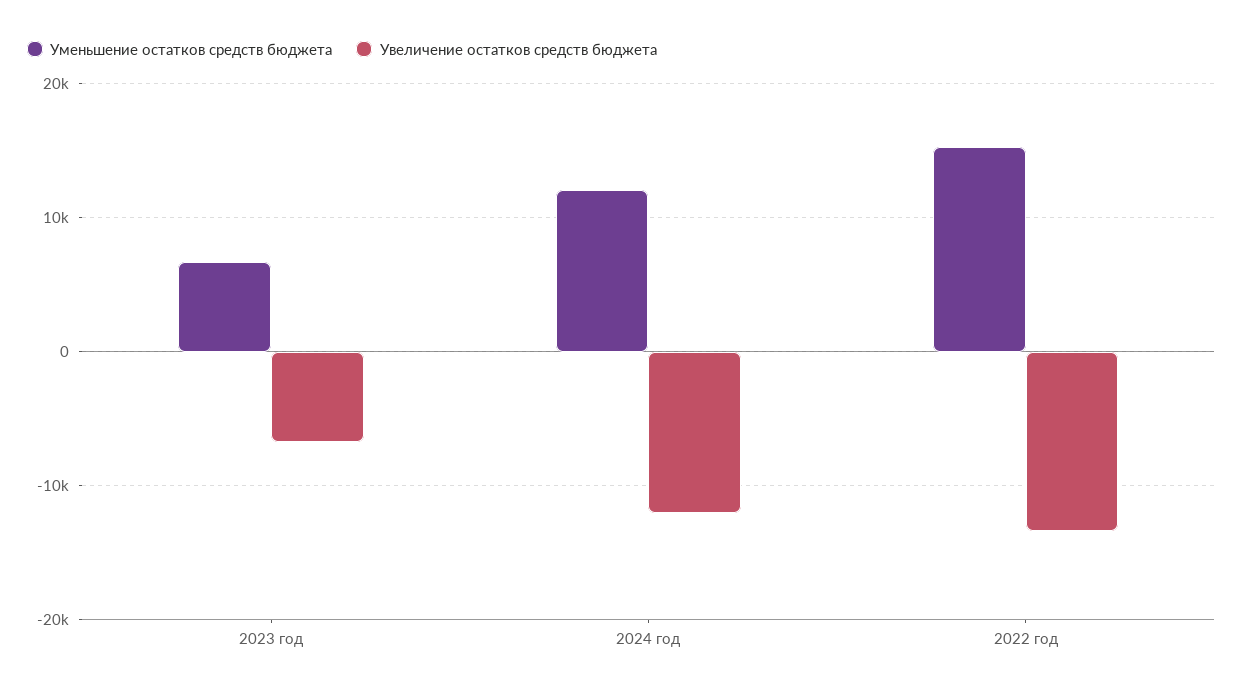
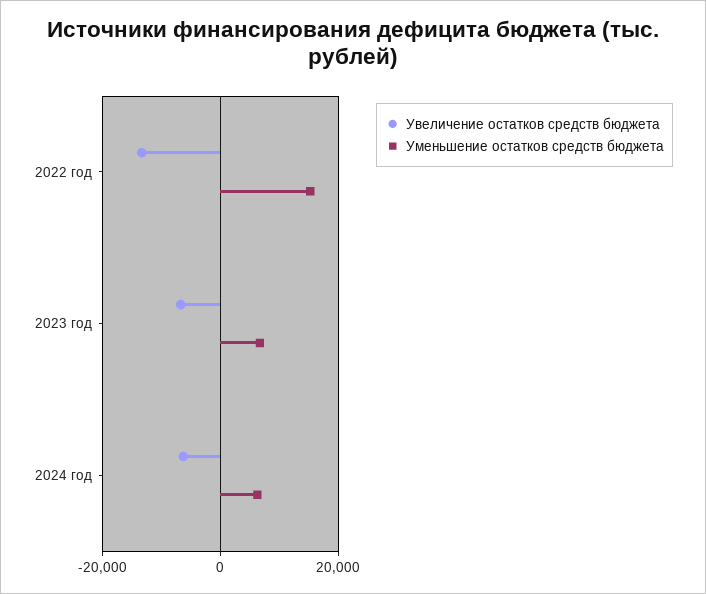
  {
    "Уменьшение остатков средств бюджета": {
      "2023 год": 7000,
-     "2024 год": 12000,
+     "2024 год": 6000,
      "2022 год": 15000
    },
    "Увеличение остатков средств бюджета": {
      "2023 год": -7000,
-     "2024 год": -12000,
+     "2024 год": -6000,
      "2022 год": -13000
    }
  }

